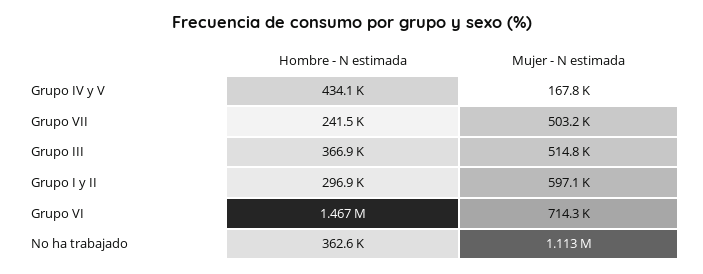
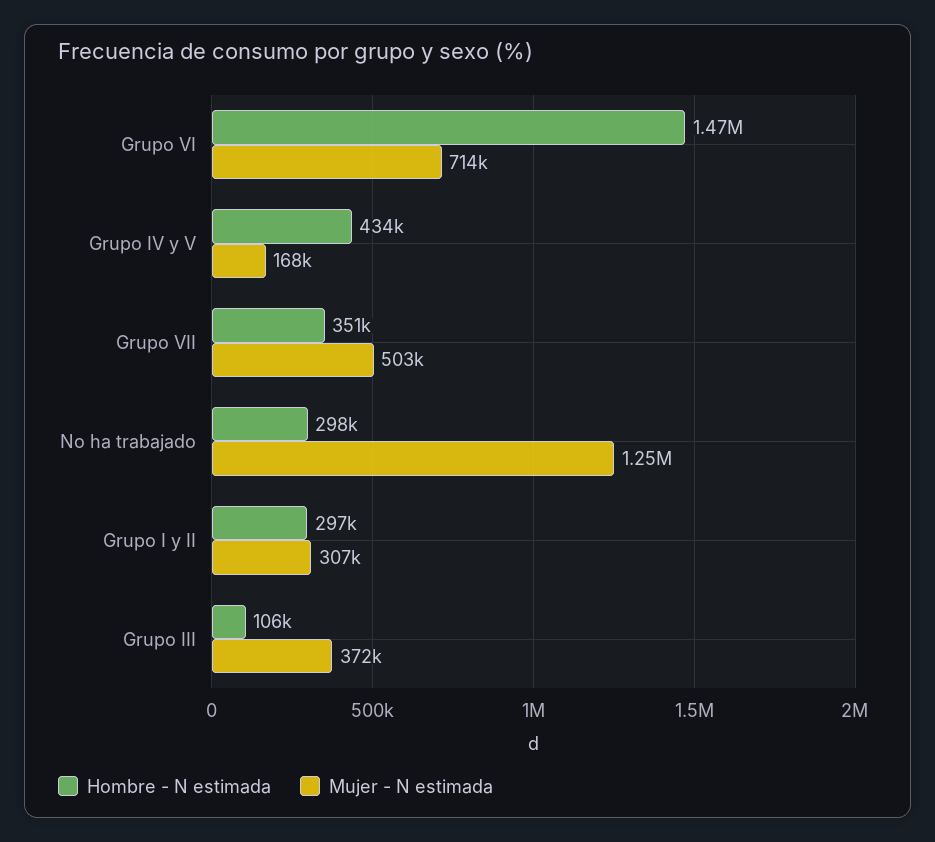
  {
    "Hombre - N estimada": {
      "Grupo IV y V": 434100,
-     "Grupo VII": 241500,
+     "Grupo VII": 351000,
-     "Grupo III": 366900,
+     "Grupo III": 106000,
      "Grupo I y II": 296900,
      "Grupo VI": 1467000,
-     "No ha trabajado": 362600
+     "No ha trabajado": 298000
    },
    "Mujer - N estimada": {
      "Grupo IV y V": 167800,
      "Grupo VII": 503200,
-     "Grupo III": 514800,
+     "Grupo III": 372000,
-     "Grupo I y II": 597100,
+     "Grupo I y II": 307000,
      "Grupo VI": 714300,
-     "No ha trabajado": 1113000
+     "No ha trabajado": 1250000
    }
  }

